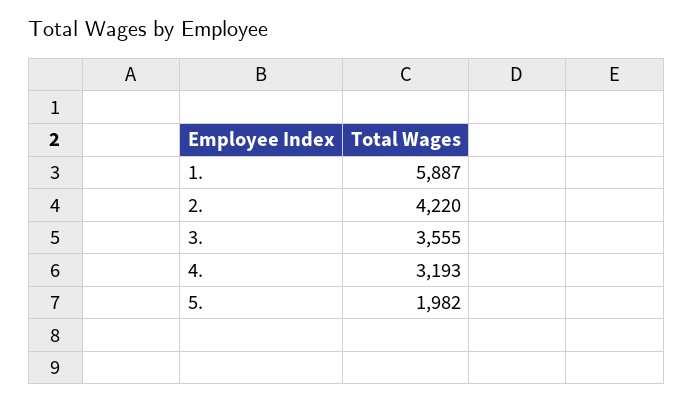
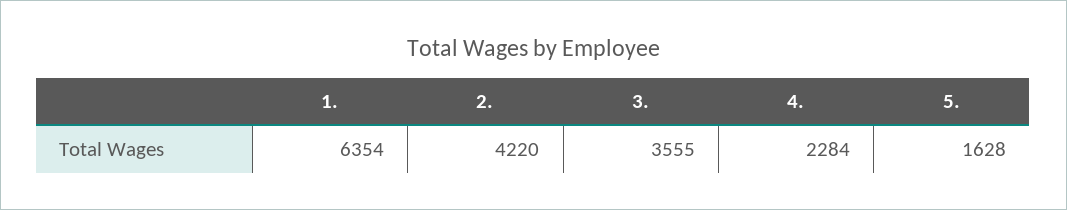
  {
-   "1.": 5887,
+   "1.": 6354,
    "2.": 4220,
    "3.": 3555,
-   "4.": 3193,
+   "4.": 2284,
-   "5.": 1982
+   "5.": 1628
  }

